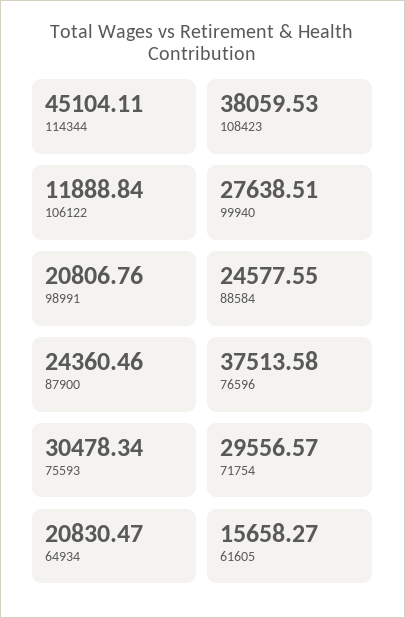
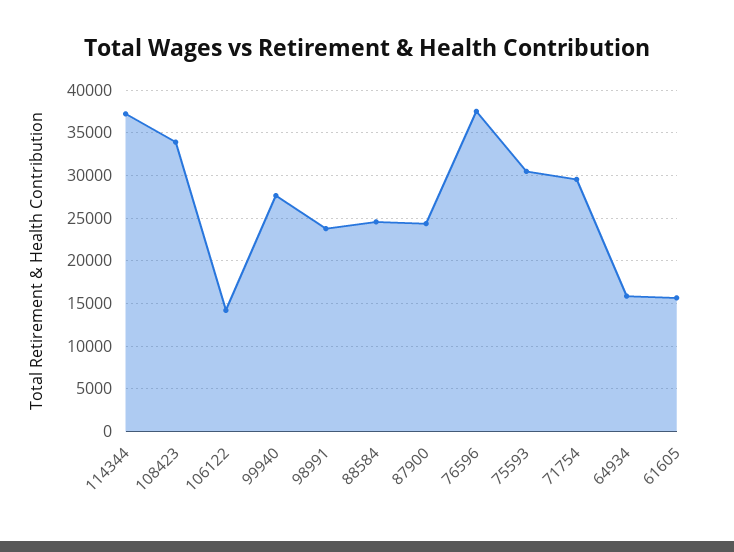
  {
-   "114344": 45104.11,
+   "114344": 37000,
-   "108423": 38059.53,
+   "108423": 34000,
-   "106122": 11888.84,
+   "106122": 14000,
    "99940": 27638.51,
-   "98991": 20806.76,
+   "98991": 24000,
    "88584": 24577.55,
    "87900": 24360.46,
    "76596": 37513.58,
    "75593": 30478.34,
    "71754": 29556.57,
-   "64934": 20830.47,
+   "64934": 16000,
    "61605": 15658.27
  }

